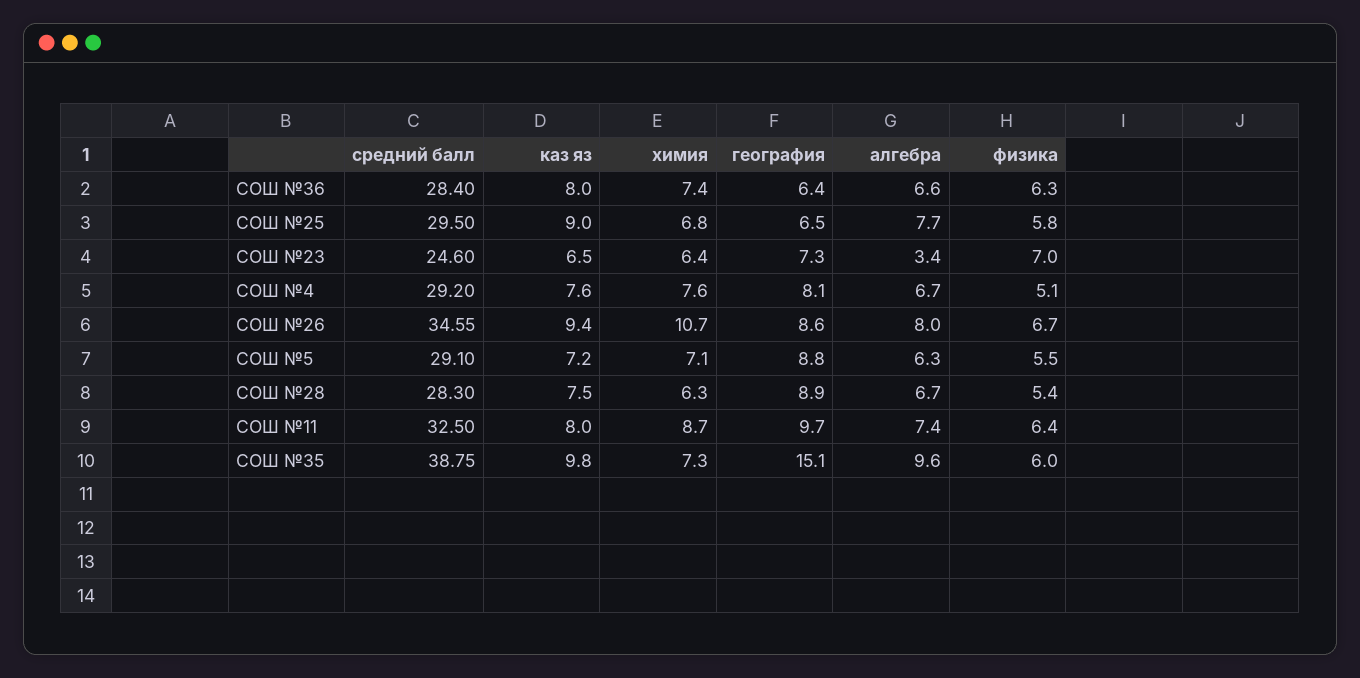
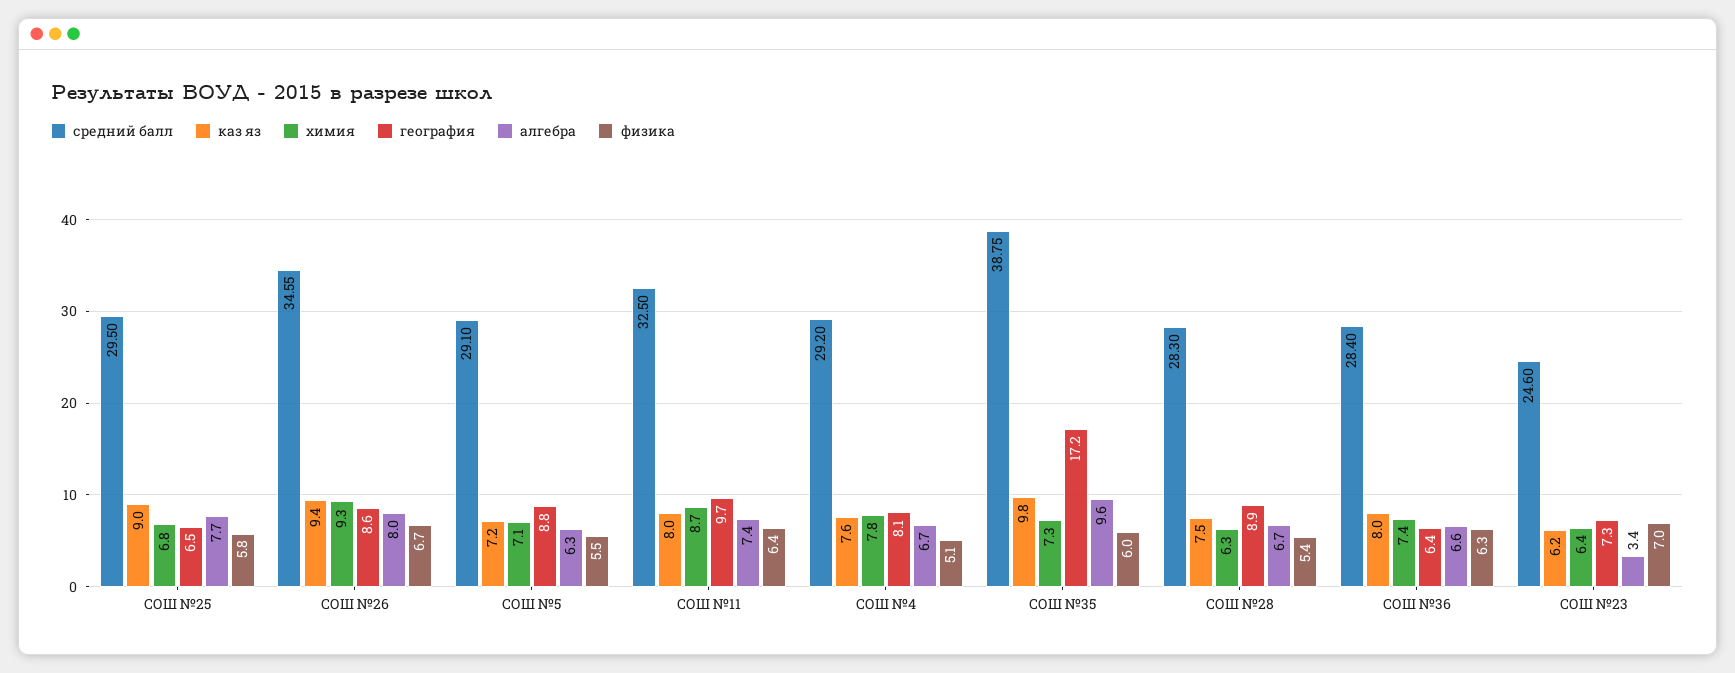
  {
    "средний балл": {
      "СОШ №36": 28.4,
      "СОШ №25": 29.5,
      "СОШ №23": 24.6,
      "СОШ №4": 29.2,
      "СОШ №26": 34.55,
      "СОШ №5": 29.1,
      "СОШ №28": 28.3,
      "СОШ №11": 32.5,
      "СОШ №35": 38.75
    },
    "каз яз": {
      "СОШ №36": 8,
      "СОШ №25": 9,
-     "СОШ №23": 6.5,
+     "СОШ №23": 6.2,
      "СОШ №4": 7.6,
      "СОШ №26": 9.4,
      "СОШ №5": 7.2,
      "СОШ №28": 7.5,
      "СОШ №11": 8,
      "СОШ №35": 9.8
    },
    "химия": {
      "СОШ №36": 7.4,
      "СОШ №25": 6.8,
      "СОШ №23": 6.4,
-     "СОШ №4": 7.6,
+     "СОШ №4": 7.8,
-     "СОШ №26": 10.7,
+     "СОШ №26": 9.3,
      "СОШ №5": 7.1,
      "СОШ №28": 6.3,
      "СОШ №11": 8.7,
      "СОШ №35": 7.3
    },
    "география": {
      "СОШ №36": 6.4,
      "СОШ №25": 6.5,
      "СОШ №23": 7.3,
      "СОШ №4": 8.1,
      "СОШ №26": 8.6,
      "СОШ №5": 8.8,
      "СОШ №28": 8.9,
      "СОШ №11": 9.7,
-     "СОШ №35": 15.1
+     "СОШ №35": 17.2
    },
    "алгебра": {
      "СОШ №36": 6.6,
      "СОШ №25": 7.7,
      "СОШ №23": 3.4,
      "СОШ №4": 6.7,
      "СОШ №26": 8,
      "СОШ №5": 6.3,
      "СОШ №28": 6.7,
      "СОШ №11": 7.4,
      "СОШ №35": 9.6
    },
    "физика": {
      "СОШ №36": 6.3,
      "СОШ №25": 5.8,
      "СОШ №23": 7,
      "СОШ №4": 5.1,
      "СОШ №26": 6.7,
      "СОШ №5": 5.5,
      "СОШ №28": 5.4,
      "СОШ №11": 6.4,
      "СОШ №35": 6
    }
  }

